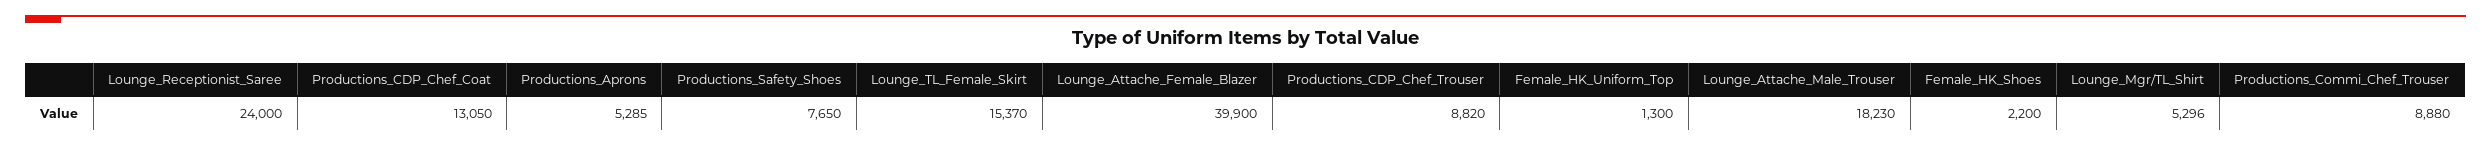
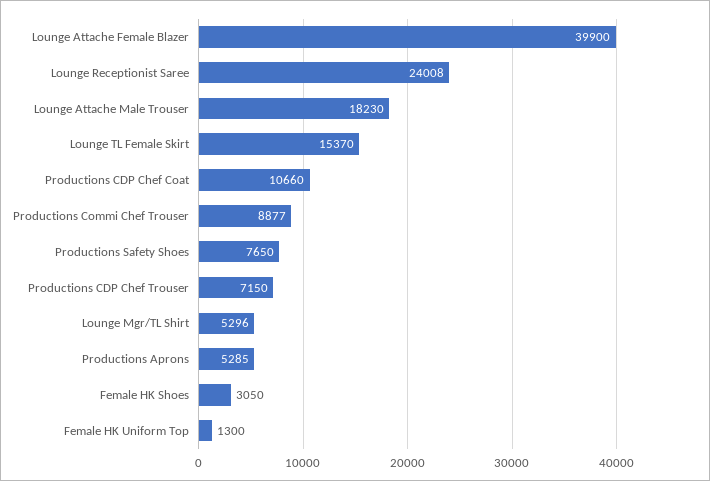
  {
-   "Lounge_Receptionist_Saree": 24000,
+   "Lounge_Receptionist_Saree": 24008,
-   "Productions_CDP_Chef_Coat": 13050,
+   "Productions_CDP_Chef_Coat": 10660,
    "Productions_Aprons": 5285,
    "Productions_Safety_Shoes": 7650,
    "Lounge_TL_Female_Skirt": 15370,
    "Lounge_Attache_Female_Blazer": 39900,
-   "Productions_CDP_Chef_Trouser": 8820,
+   "Productions_CDP_Chef_Trouser": 7150,
    "Female_HK_Uniform_Top": 1300,
    "Lounge_Attache_Male_Trouser": 18230,
-   "Female_HK_Shoes": 2200,
+   "Female_HK_Shoes": 3050,
    "Lounge_Mgr/TL_Shirt": 5296,
-   "Productions_Commi_Chef_Trouser": 8880
+   "Productions_Commi_Chef_Trouser": 8877
  }

